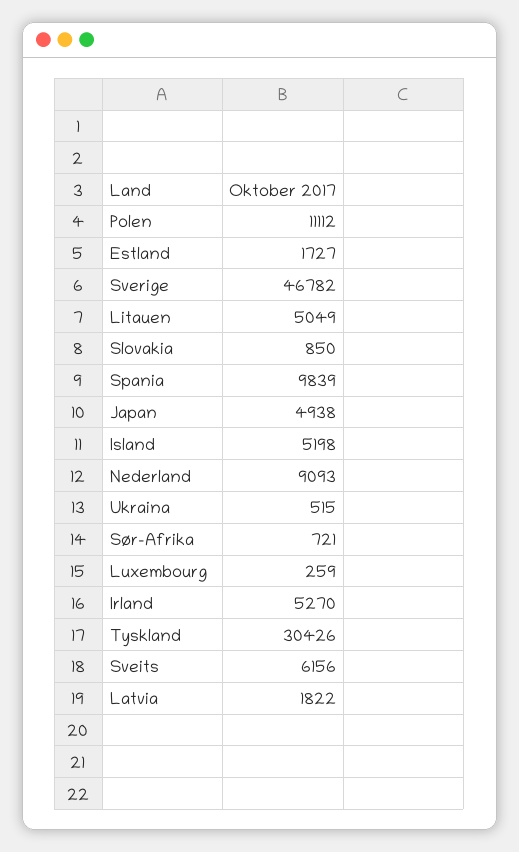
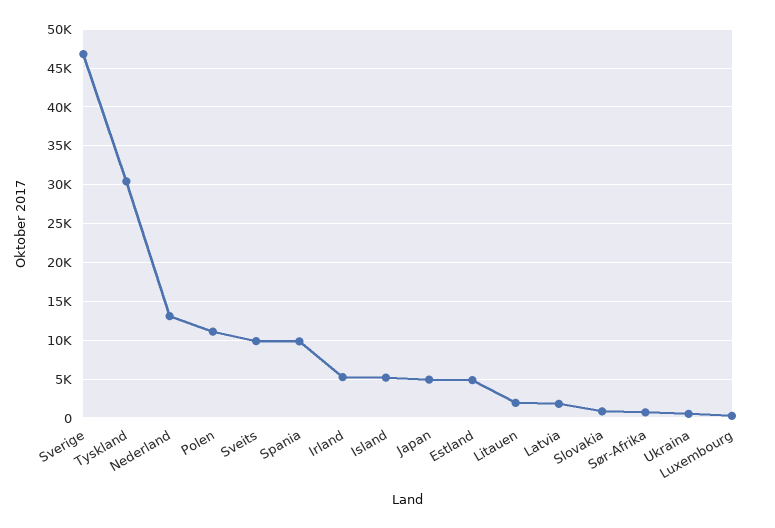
  {
    "Polen": 11112,
-   "Estland": 1727,
+   "Estland": 5000,
    "Sverige": 46782,
-   "Litauen": 5049,
+   "Litauen": 2000,
    "Slovakia": 850,
    "Spania": 9839,
    "Japan": 4938,
    "Island": 5198,
-   "Nederland": 9093,
+   "Nederland": 13000,
    "Ukraina": 515,
    "Sør-Afrika": 721,
    "Luxembourg": 259,
    "Irland": 5270,
    "Tyskland": 30426,
-   "Sveits": 6156,
+   "Sveits": 10000,
    "Latvia": 1822
  }

